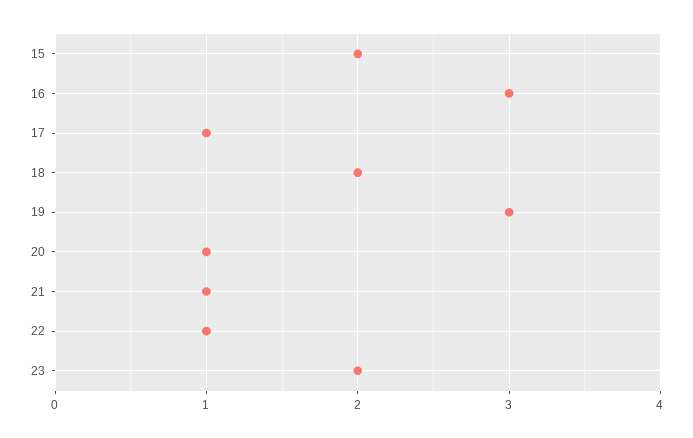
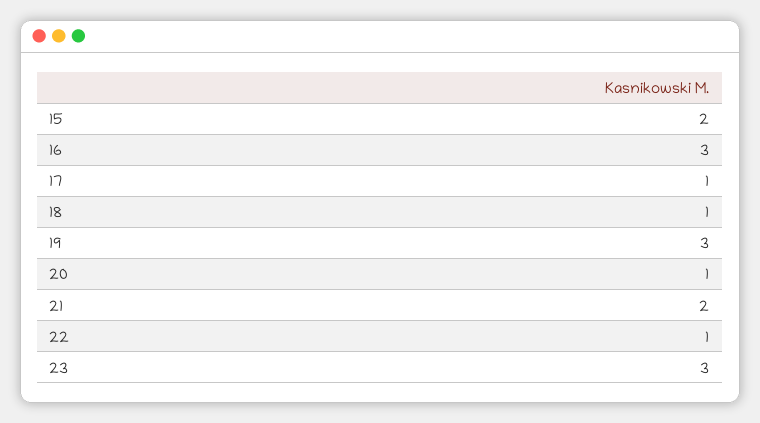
  {
    "15": 2,
    "16": 3,
    "17": 1,
-   "18": 2,
+   "18": 1,
    "19": 3,
    "20": 1,
-   "21": 1,
+   "21": 2,
    "22": 1,
-   "23": 2
+   "23": 3
  }

